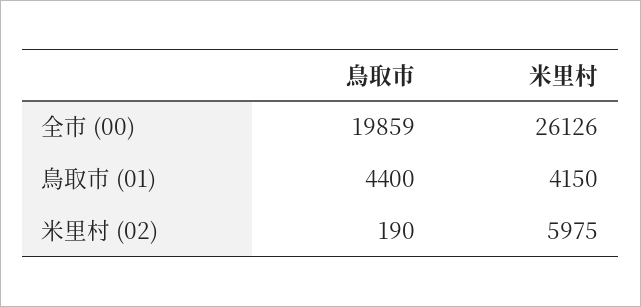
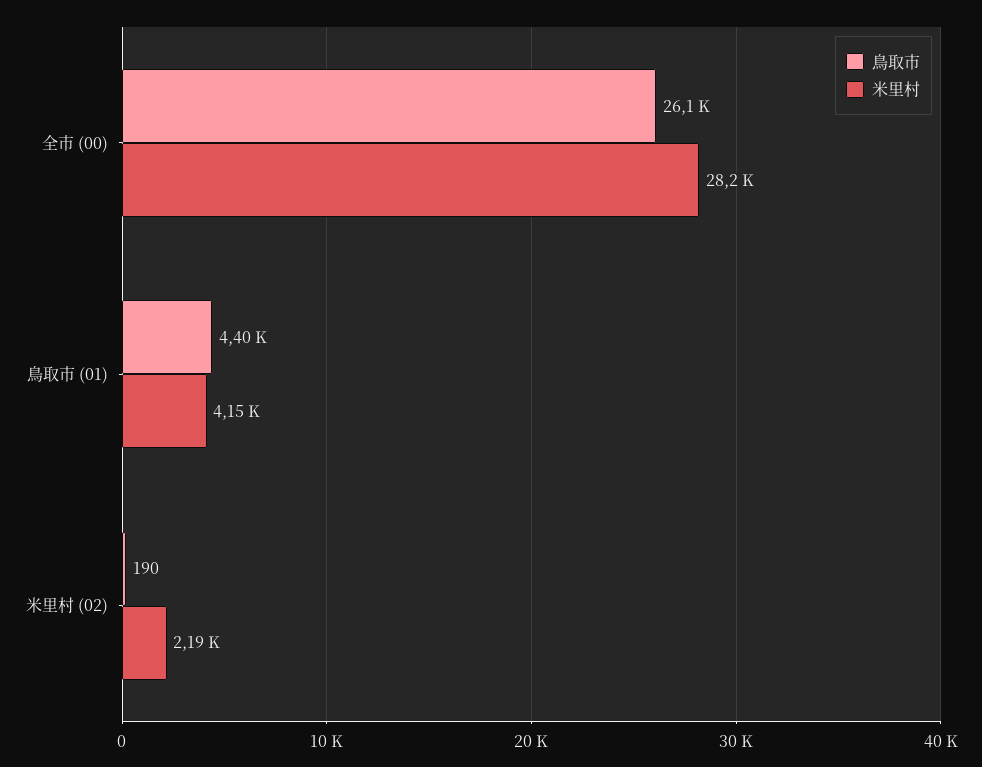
  {
    "鳥取市": {
-     "全市 (00)": 19859,
+     "全市 (00)": 26100,
      "鳥取市 (01)": 4400,
      "米里村 (02)": 190
    },
    "米里村": {
-     "全市 (00)": 26126,
+     "全市 (00)": 28200,
      "鳥取市 (01)": 4150,
-     "米里村 (02)": 5975
+     "米里村 (02)": 2190
    }
  }

